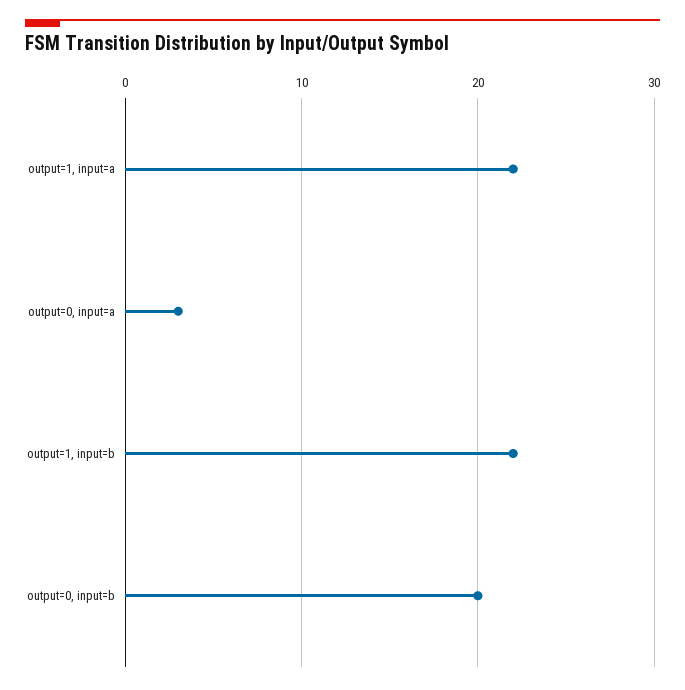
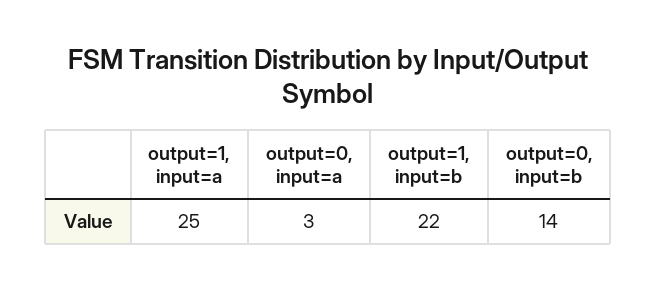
  {
-   "output=1, input=a": 22,
+   "output=1, input=a": 25,
    "output=0, input=a": 3,
    "output=1, input=b": 22,
-   "output=0, input=b": 20
+   "output=0, input=b": 14
  }

